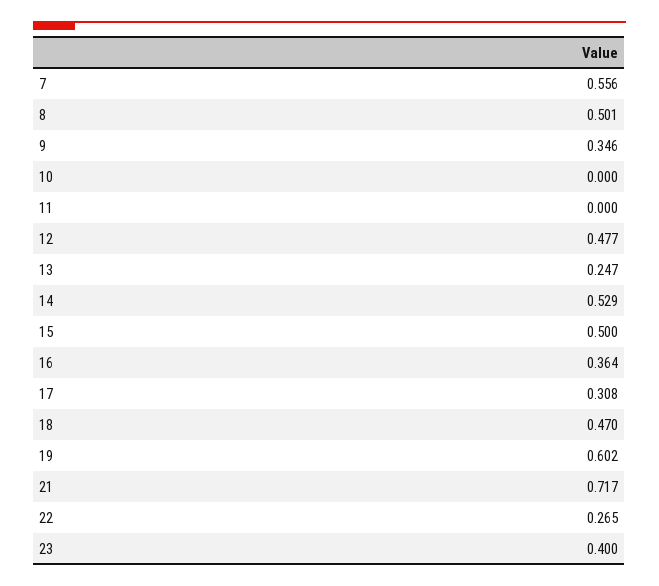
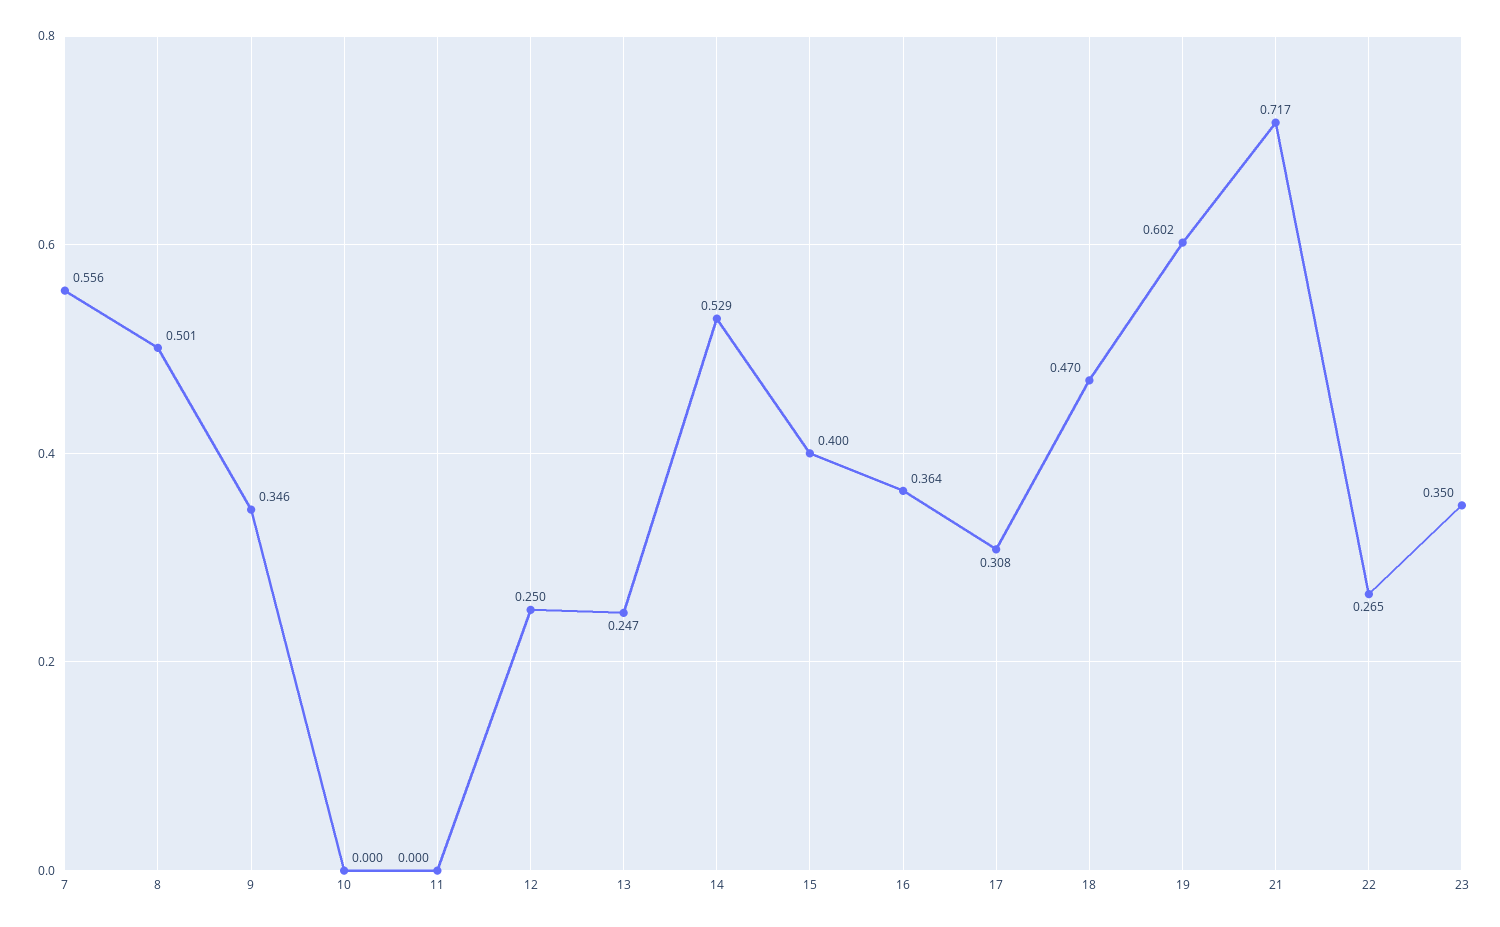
  {
    "7": 0.556,
    "8": 0.501,
    "9": 0.346,
    "10": 0,
    "11": 0,
-   "12": 0.477,
+   "12": 0.25,
    "13": 0.247,
    "14": 0.529,
-   "15": 0.5,
+   "15": 0.4,
    "16": 0.364,
    "17": 0.308,
    "18": 0.47,
    "19": 0.602,
    "21": 0.717,
    "22": 0.265,
-   "23": 0.4
+   "23": 0.35
  }

